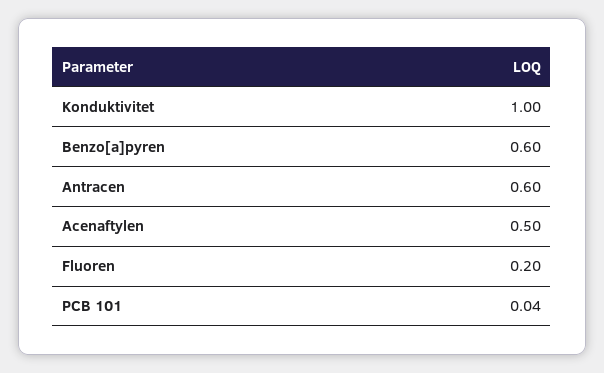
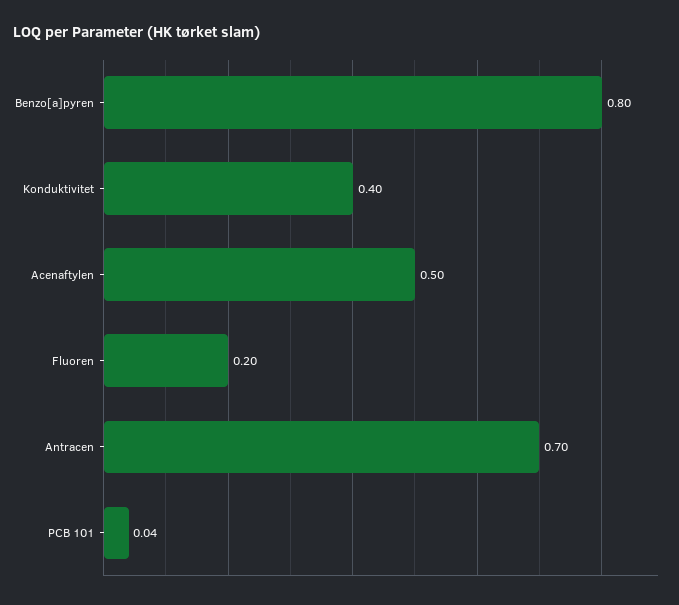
  {
-   "Konduktivitet": 1,
+   "Konduktivitet": 0.4,
-   "Benzo[a]pyren": 0.6,
+   "Benzo[a]pyren": 0.8,
-   "Antracen": 0.6,
+   "Antracen": 0.7,
    "Acenaftylen": 0.5,
    "Fluoren": 0.2,
    "PCB 101": 0.04
  }

